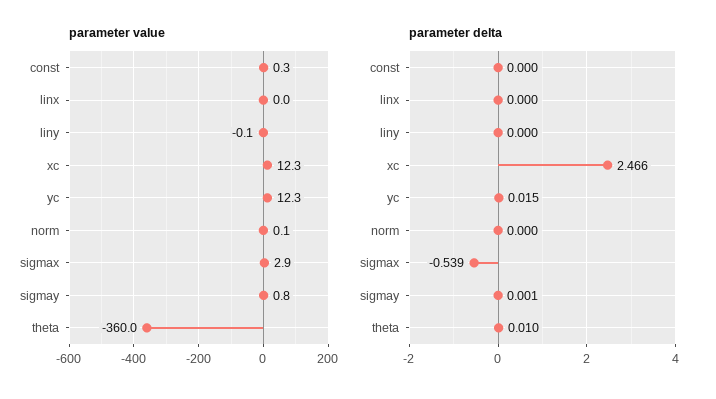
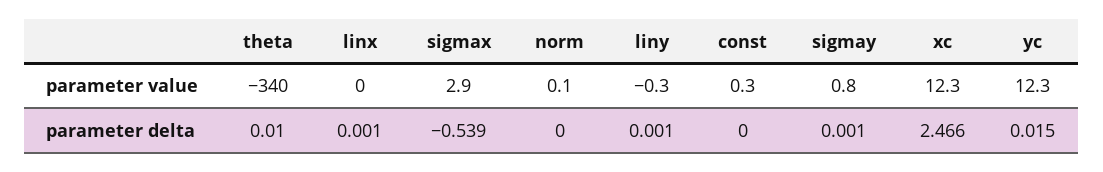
  {
    "parameter value": {
      "const": 0.3,
      "linx": 0,
-     "liny": -0.1,
+     "liny": -0.3,
      "xc": 12.3,
      "yc": 12.3,
      "norm": 0.1,
      "sigmax": 2.9,
      "sigmay": 0.8,
-     "theta": -360
+     "theta": -340
    },
    "parameter delta": {
      "const": 0,
-     "linx": 0,
+     "linx": 0.001,
-     "liny": 0,
+     "liny": 0.001,
      "xc": 2.466,
      "yc": 0.015,
      "norm": 0,
      "sigmax": -0.539,
      "sigmay": 0.001,
      "theta": 0.01
    }
  }

